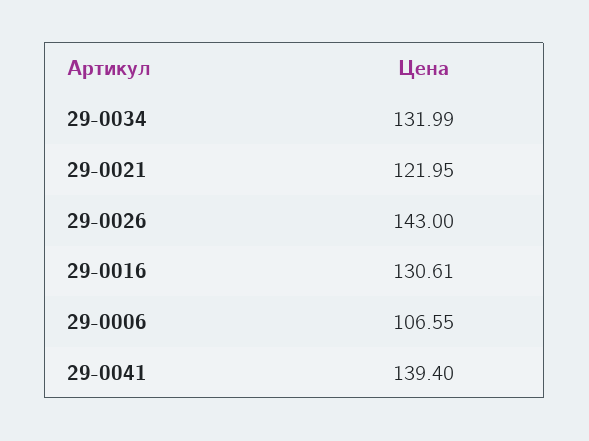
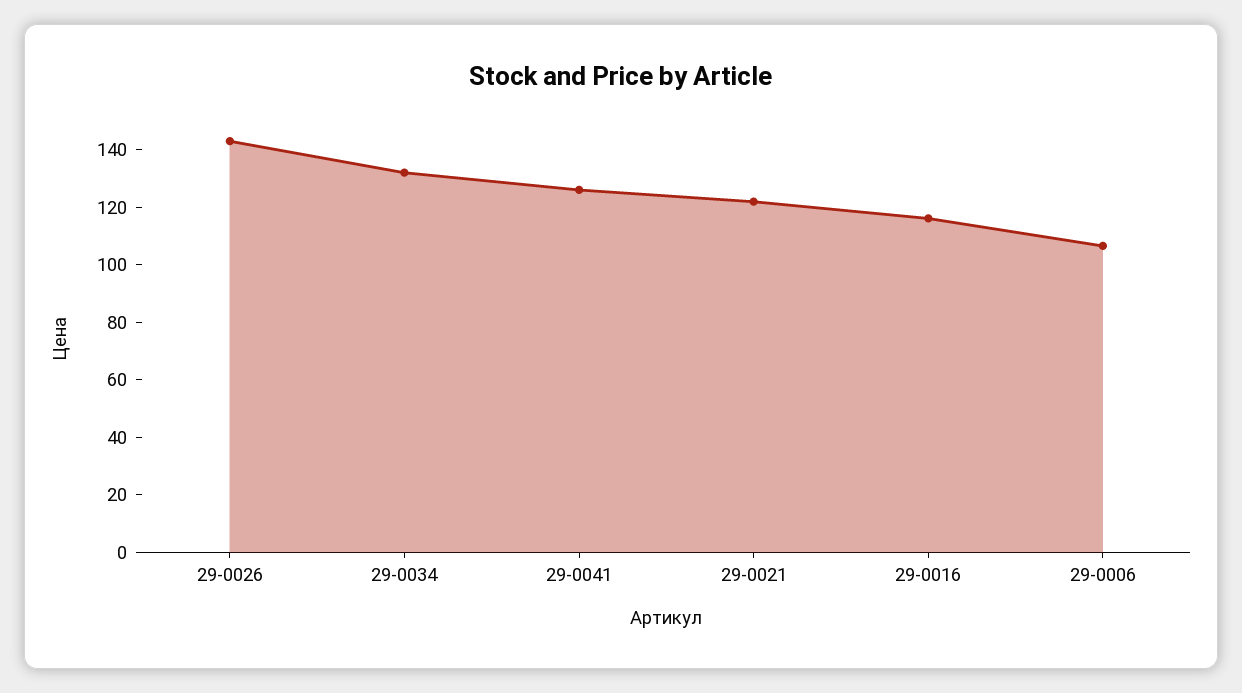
  {
    "29-0034": 131.99,
    "29-0021": 121.95,
    "29-0026": 143,
-   "29-0016": 130.61,
+   "29-0016": 115,
    "29-0006": 106.55,
-   "29-0041": 139.4
+   "29-0041": 125
  }

